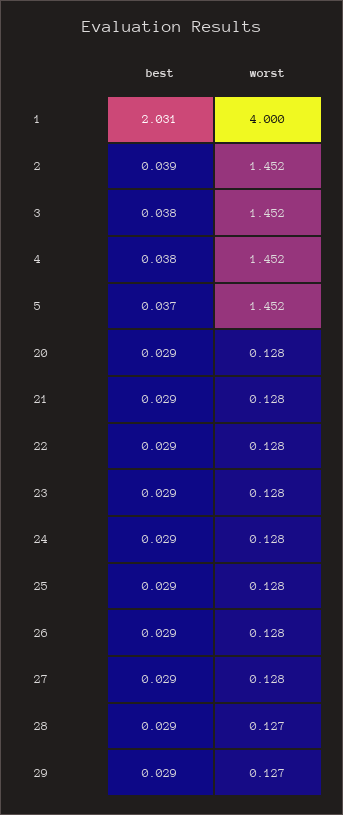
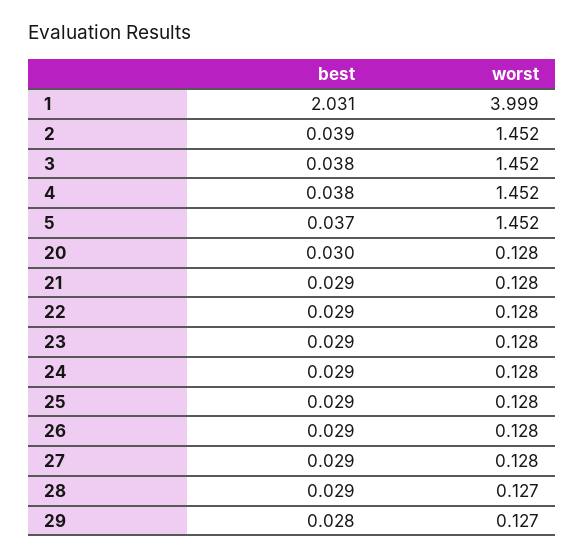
  {
    "best": {
      "1": 2.031,
      "2": 0.039,
      "3": 0.038,
      "4": 0.038,
      "5": 0.037,
-     "20": 0.029,
+     "20": 0.03,
      "21": 0.029,
      "22": 0.029,
      "23": 0.029,
      "24": 0.029,
      "25": 0.029,
      "26": 0.029,
      "27": 0.029,
      "28": 0.029,
-     "29": 0.029
+     "29": 0.028
    },
    "worst": {
-     "1": 4,
+     "1": 3.999,
      "2": 1.452,
      "3": 1.452,
      "4": 1.452,
      "5": 1.452,
      "20": 0.128,
      "21": 0.128,
      "22": 0.128,
      "23": 0.128,
      "24": 0.128,
      "25": 0.128,
      "26": 0.128,
      "27": 0.128,
      "28": 0.127,
      "29": 0.127
    }
  }

